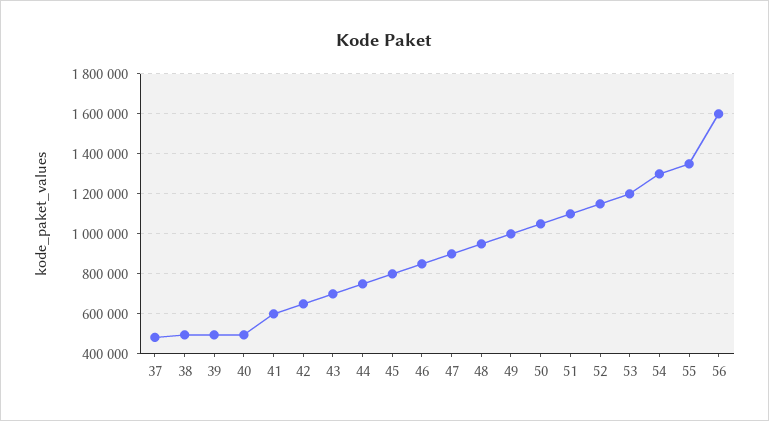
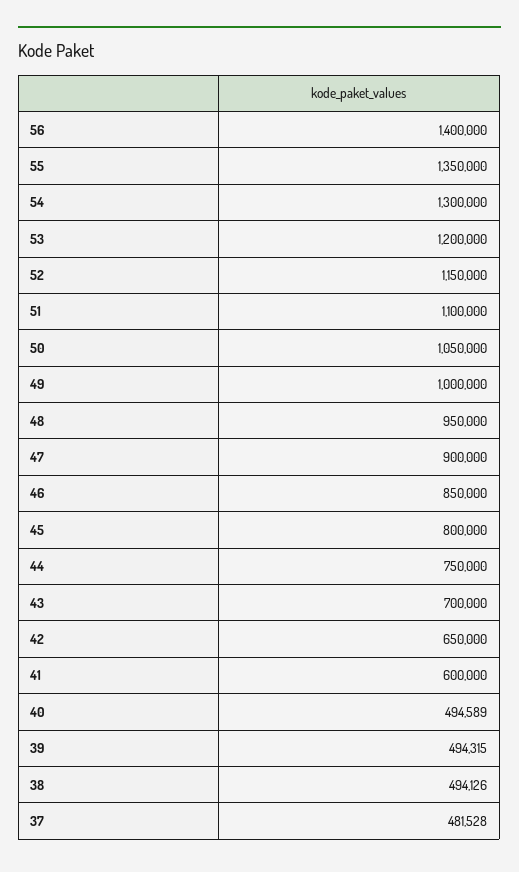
  {
    "37": 481528,
    "38": 494126,
    "39": 494315,
    "40": 494589,
    "41": 600000,
    "42": 650000,
    "43": 700000,
    "44": 750000,
    "45": 800000,
    "46": 850000,
    "47": 900000,
    "48": 950000,
    "49": 1000000,
    "50": 1050000,
    "51": 1100000,
    "52": 1150000,
    "53": 1200000,
    "54": 1300000,
    "55": 1350000,
-   "56": 1600000
+   "56": 1400000
  }

